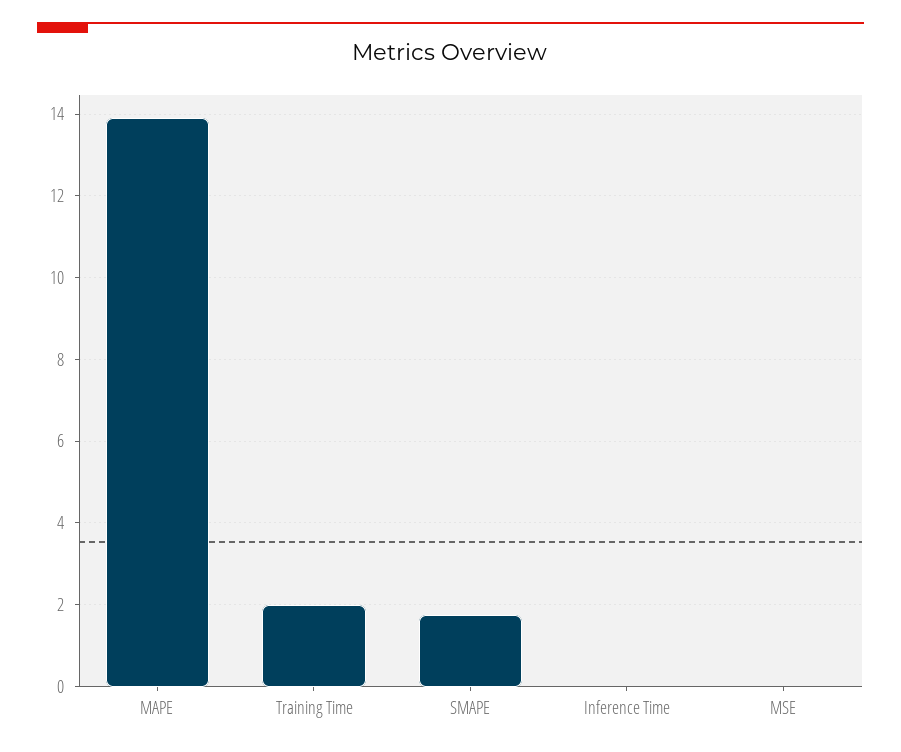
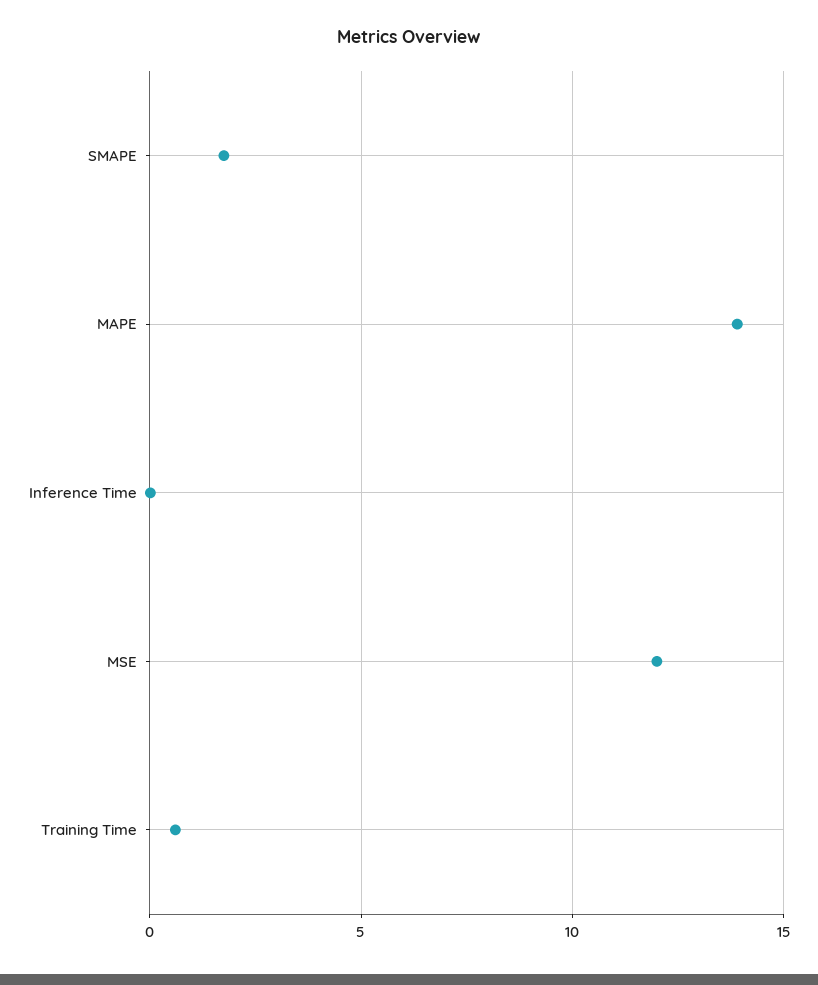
  {
    "MAPE": 14,
-   "Training Time": 2,
+   "Training Time": 0.5,
    "SMAPE": 1.8,
    "Inference Time": 0,
-   "MSE": 0
+   "MSE": 12
  }

